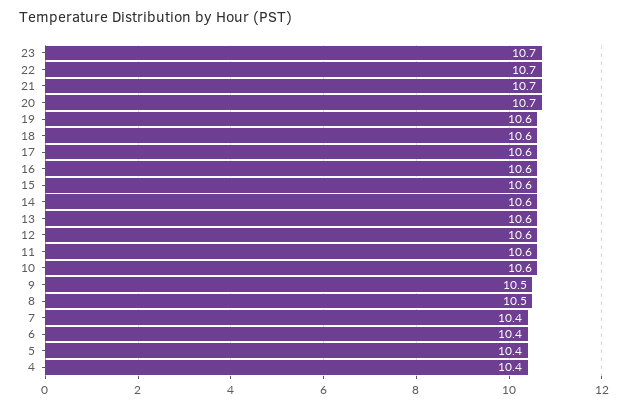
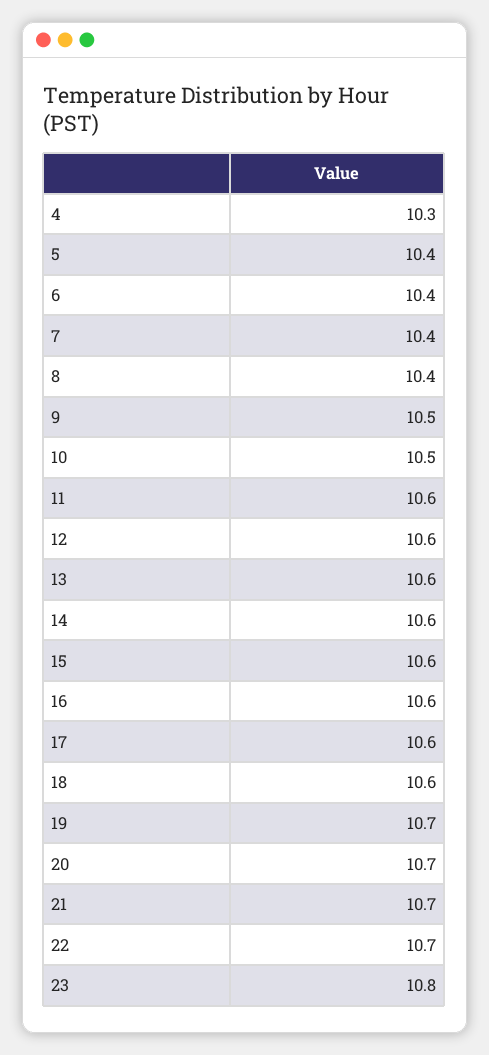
  {
-   "23": 10.7,
+   "23": 10.8,
    "22": 10.7,
    "21": 10.7,
    "20": 10.7,
-   "19": 10.6,
+   "19": 10.7,
    "18": 10.6,
    "17": 10.6,
    "16": 10.6,
    "15": 10.6,
    "14": 10.6,
    "13": 10.6,
    "12": 10.6,
    "11": 10.6,
-   "10": 10.6,
+   "10": 10.5,
    "9": 10.5,
-   "8": 10.5,
+   "8": 10.4,
    "7": 10.4,
    "6": 10.4,
    "5": 10.4,
-   "4": 10.4
+   "4": 10.3
  }

